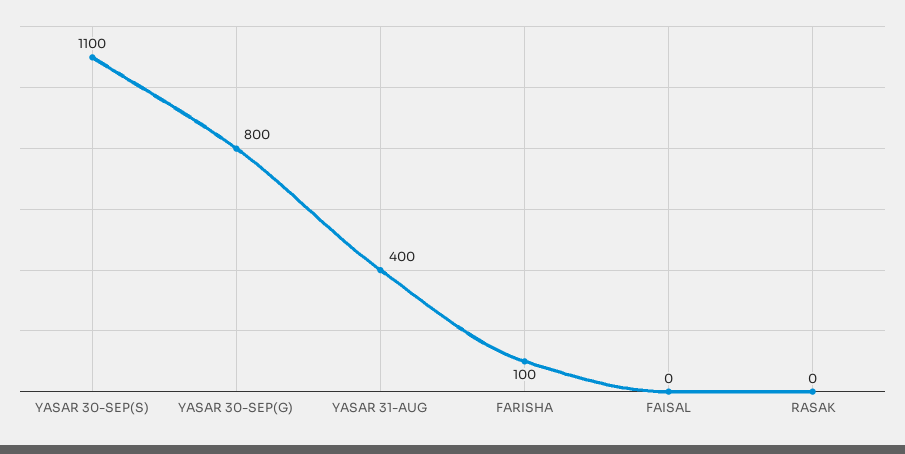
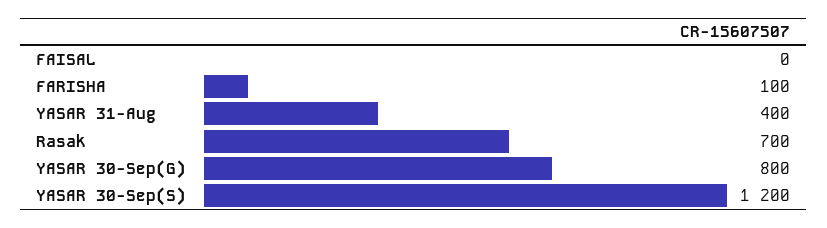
  {
-   "YASAR 30-SEP(S)": 1100,
+   "YASAR 30-SEP(S)": 1200,
    "YASAR 30-SEP(G)": 800,
    "YASAR 31-AUG": 400,
    "FARISHA": 100,
    "FAISAL": 0,
-   "RASAK": 0
+   "RASAK": 700
  }

